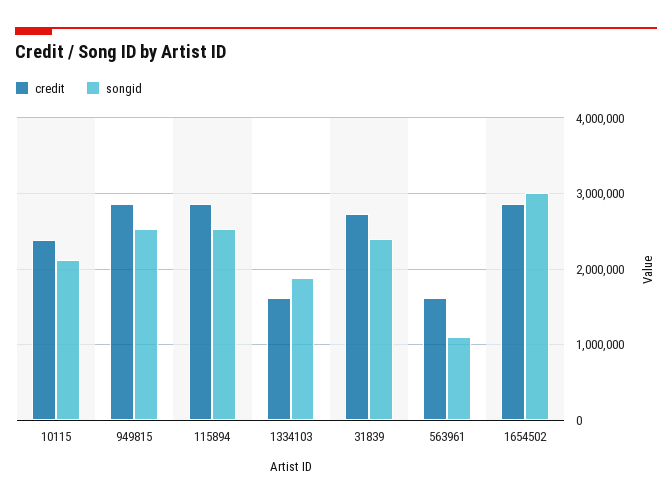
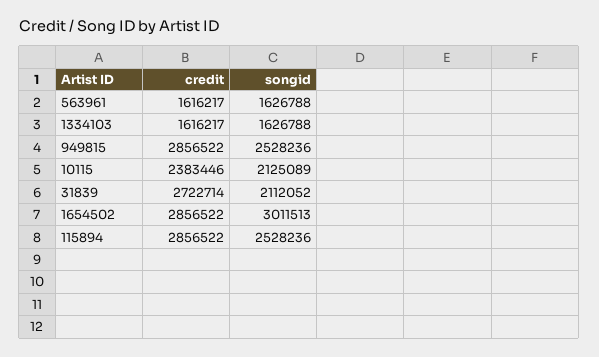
  {
    "credit": {
      "10115": 2383446,
      "949815": 2856522,
      "115894": 2856522,
      "1334103": 1616217,
      "31839": 2722714,
      "563961": 1616217,
      "1654502": 2856522
    },
    "songid": {
      "10115": 2125089,
      "949815": 2528236,
      "115894": 2528236,
-     "1334103": 1900000,
+     "1334103": 1626788,
-     "31839": 2400000,
+     "31839": 2112052,
-     "563961": 1100000,
+     "563961": 1626788,
      "1654502": 3011513
    }
  }

